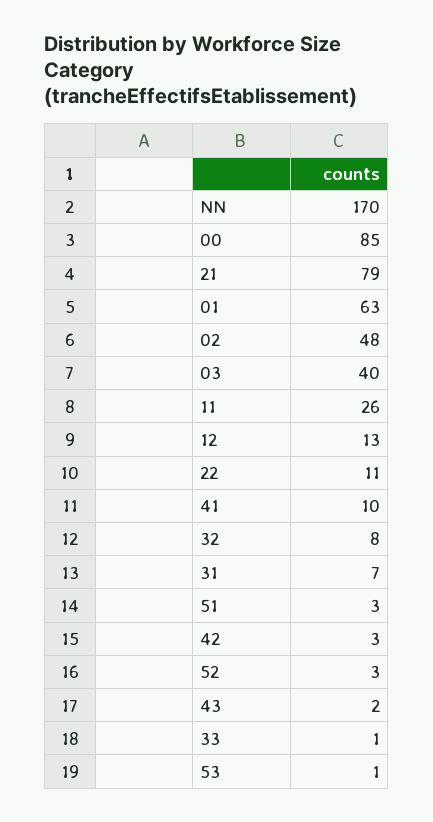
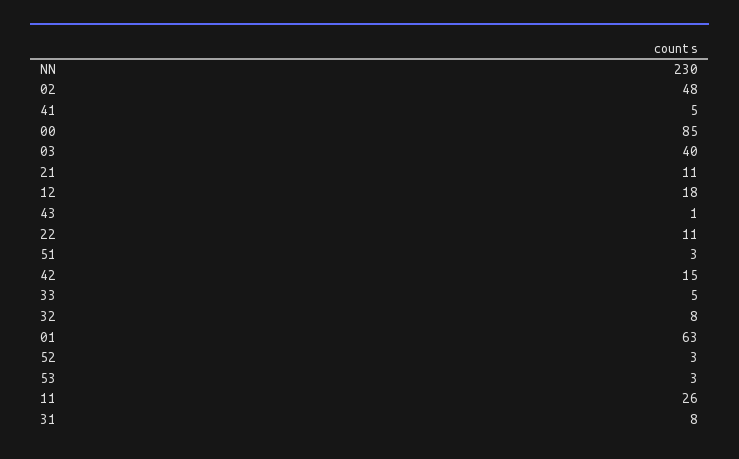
  {
-   "NN": 170,
+   "NN": 230,
    "00": 85,
-   "21": 79,
+   "21": 11,
    "01": 63,
    "02": 48,
    "03": 40,
    "11": 26,
-   "12": 13,
+   "12": 18,
    "22": 11,
-   "41": 10,
+   "41": 5,
    "32": 8,
-   "31": 7,
+   "31": 8,
    "51": 3,
-   "42": 3,
+   "42": 15,
    "52": 3,
-   "43": 2,
+   "43": 1,
-   "33": 1,
+   "33": 5,
-   "53": 1
+   "53": 3
  }

